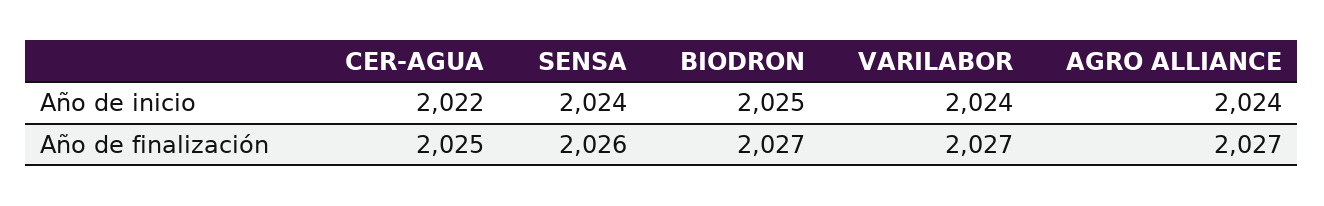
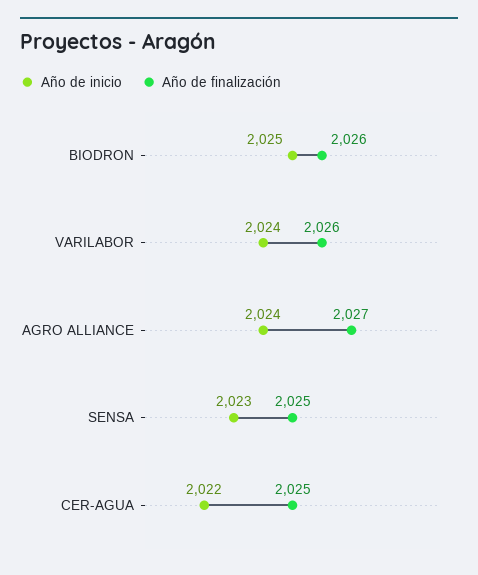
  {
    "Año de inicio": {
      "CER-AGUA": 2022,
-     "SENSA": 2024,
+     "SENSA": 2023,
      "BIODRON": 2025,
      "VARILABOR": 2024,
      "AGRO ALLIANCE": 2024
    },
    "Año de finalización": {
      "CER-AGUA": 2025,
-     "SENSA": 2026,
+     "SENSA": 2025,
-     "BIODRON": 2027,
+     "BIODRON": 2026,
-     "VARILABOR": 2027,
+     "VARILABOR": 2026,
      "AGRO ALLIANCE": 2027
    }
  }

